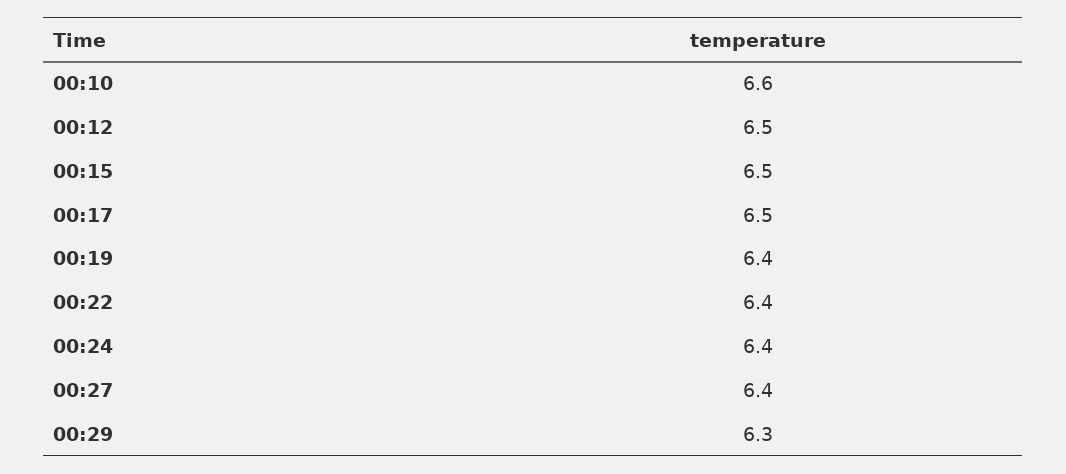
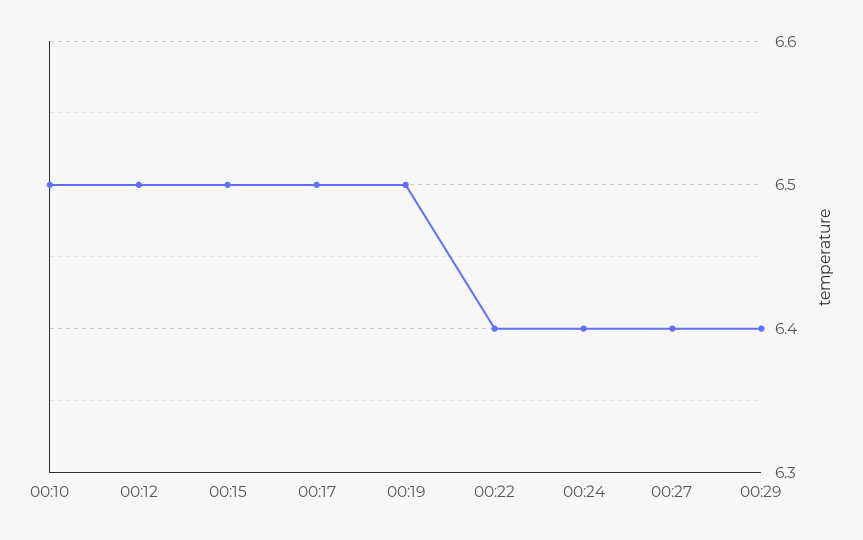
  {
-   "00:10": 6.6,
+   "00:10": 6.5,
    "00:12": 6.5,
    "00:15": 6.5,
    "00:17": 6.5,
-   "00:19": 6.4,
+   "00:19": 6.5,
    "00:22": 6.4,
    "00:24": 6.4,
    "00:27": 6.4,
-   "00:29": 6.3
+   "00:29": 6.4
  }

